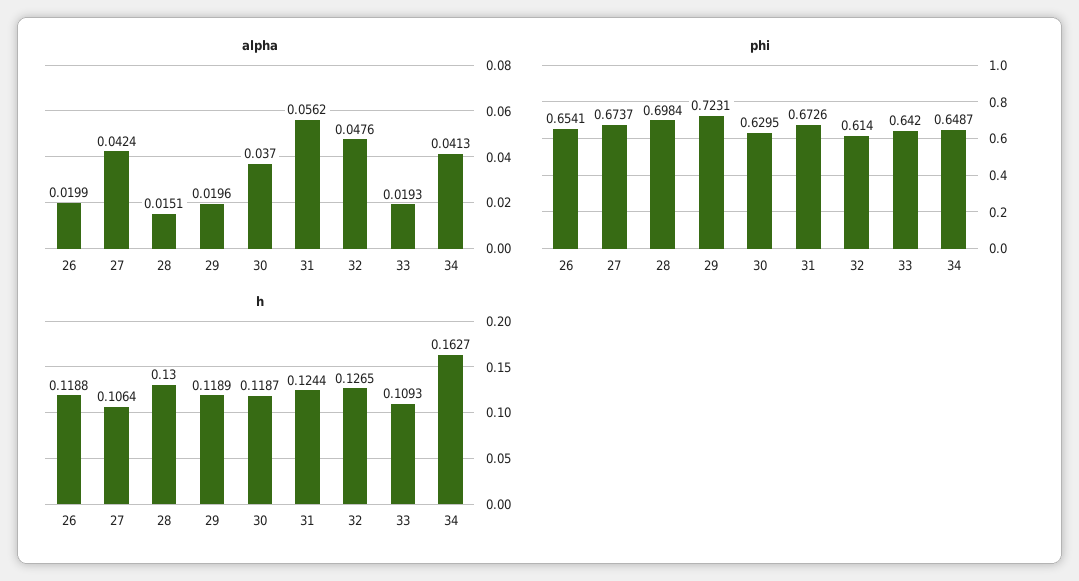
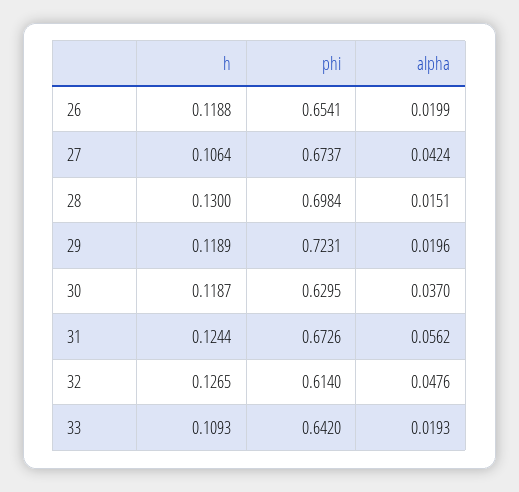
  {
    "alpha": {
      "26": 0.0199,
      "27": 0.0424,
      "28": 0.0151,
      "29": 0.0196,
      "30": 0.037,
      "31": 0.0562,
      "32": 0.0476,
-     "33": 0.0193,
+     "33": 0.0193
-     "34": 0.0413
    },
    "phi": {
      "26": 0.6541,
      "27": 0.6737,
      "28": 0.6984,
      "29": 0.7231,
      "30": 0.6295,
      "31": 0.6726,
      "32": 0.614,
-     "33": 0.642,
+     "33": 0.642
-     "34": 0.6487
    },
    "h": {
      "26": 0.1188,
      "27": 0.1064,
      "28": 0.13,
      "29": 0.1189,
      "30": 0.1187,
      "31": 0.1244,
      "32": 0.1265,
-     "33": 0.1093,
+     "33": 0.1093
-     "34": 0.1627
    }
  }

